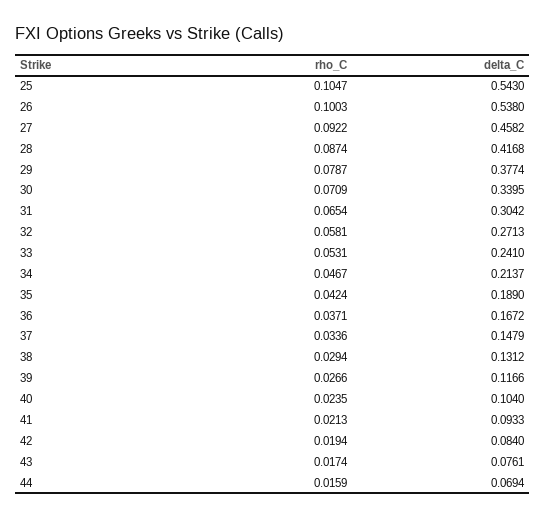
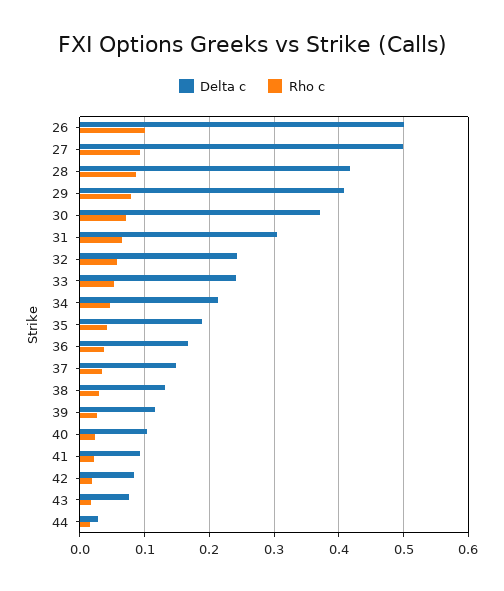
  {
    "rho_C": {
-     "25": 0.1047,
      "26": 0.1003,
      "27": 0.0922,
      "28": 0.0874,
      "29": 0.0787,
      "30": 0.0709,
      "31": 0.0654,
      "32": 0.0581,
      "33": 0.0531,
      "34": 0.0467,
      "35": 0.0424,
      "36": 0.0371,
      "37": 0.0336,
      "38": 0.0294,
      "39": 0.0266,
      "40": 0.0235,
      "41": 0.0213,
      "42": 0.0194,
      "43": 0.0174,
      "44": 0.0159
    },
    "delta_C": {
-     "25": 0.543,
-     "26": 0.538,
+     "26": 0.5,
-     "27": 0.4582,
+     "27": 0.5,
      "28": 0.4168,
-     "29": 0.3774,
+     "29": 0.41,
-     "30": 0.3395,
+     "30": 0.37,
      "31": 0.3042,
-     "32": 0.2713,
+     "32": 0.24,
      "33": 0.241,
      "34": 0.2137,
      "35": 0.189,
      "36": 0.1672,
      "37": 0.1479,
      "38": 0.1312,
      "39": 0.1166,
      "40": 0.104,
      "41": 0.0933,
      "42": 0.084,
      "43": 0.0761,
-     "44": 0.0694
+     "44": 0.03
    }
  }

